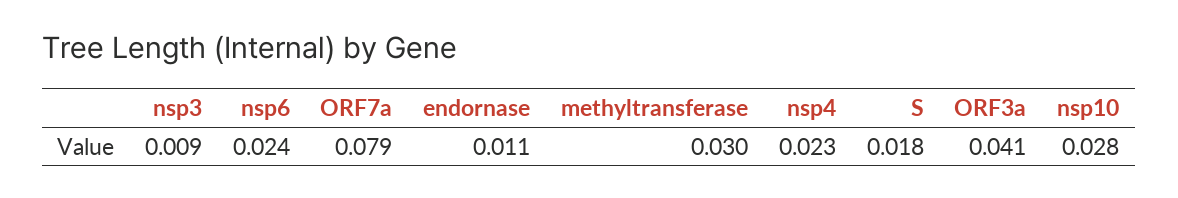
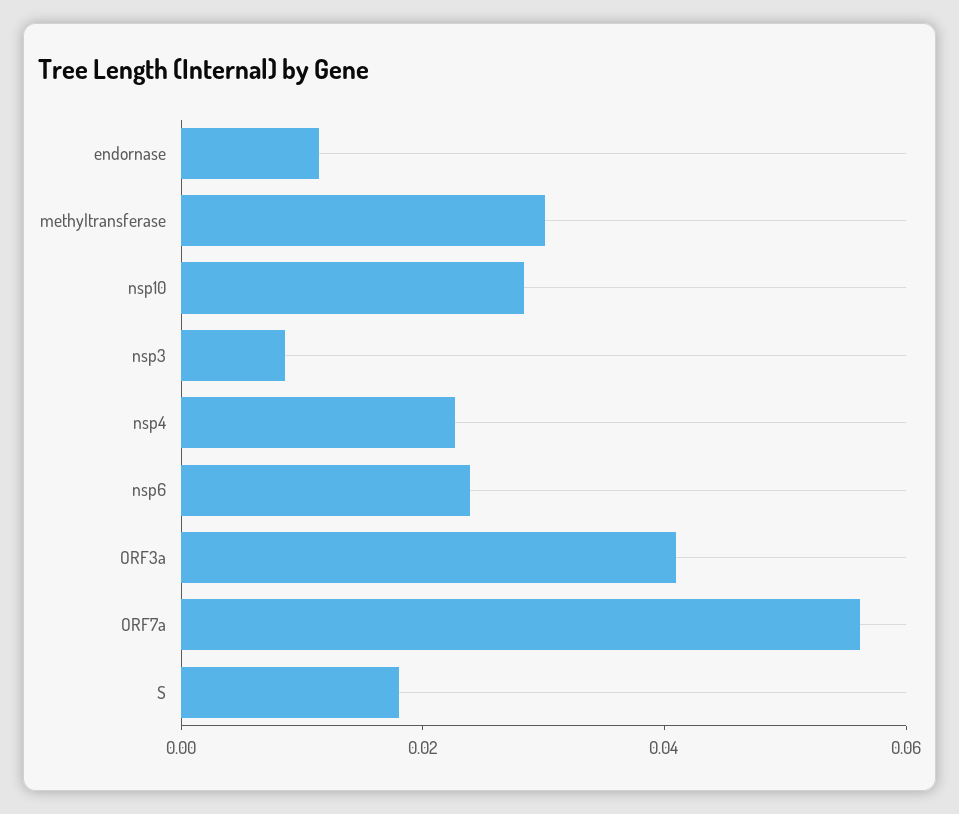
  {
    "nsp3": 0.009,
    "nsp6": 0.024,
-   "ORF7a": 0.079,
+   "ORF7a": 0.055,
    "endornase": 0.011,
    "methyltransferase": 0.03,
    "nsp4": 0.023,
    "S": 0.018,
    "ORF3a": 0.041,
    "nsp10": 0.028
  }

